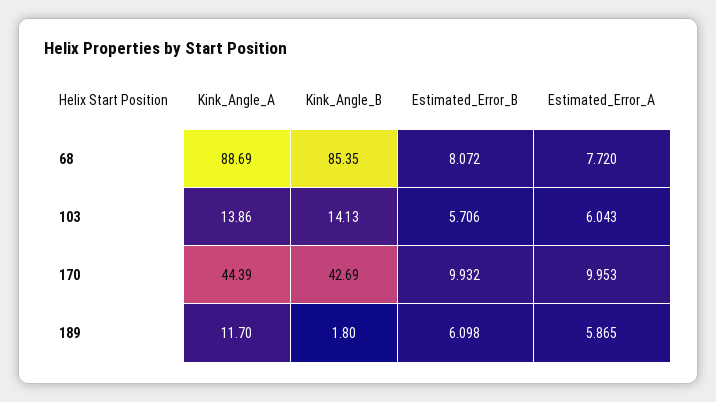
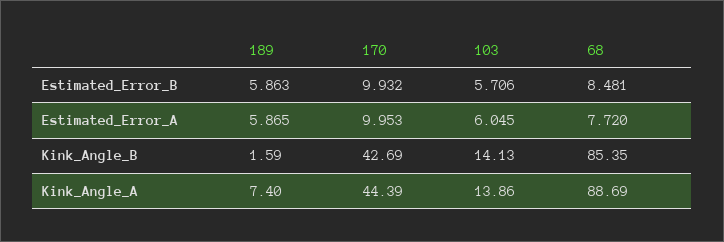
  {
    "Kink_Angle_A": {
      "68": 88.69,
      "103": 13.86,
      "170": 44.39,
-     "189": 11.7
+     "189": 7.4
    },
    "Kink_Angle_B": {
      "68": 85.35,
      "103": 14.13,
      "170": 42.69,
-     "189": 1.8
+     "189": 1.59
    },
    "Estimated_Error_B": {
-     "68": 8.072,
+     "68": 8.481,
      "103": 5.706,
      "170": 9.932,
-     "189": 6.098
+     "189": 5.863
    },
    "Estimated_Error_A": {
      "68": 7.72,
-     "103": 6.043,
+     "103": 6.045,
      "170": 9.953,
      "189": 5.865
    }
  }

